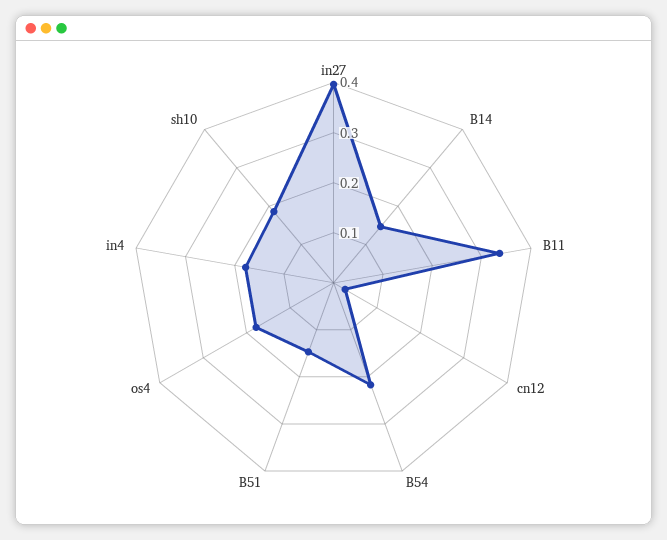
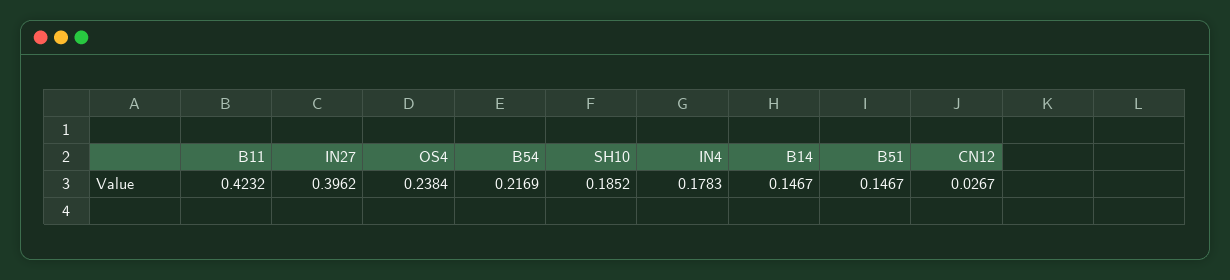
  {
    "in27": 0.3962,
    "B14": 0.1467,
-   "B11": 0.34,
+   "B11": 0.4232,
    "cn12": 0.0267,
    "B54": 0.2169,
    "B51": 0.1467,
-   "os4": 0.18,
+   "os4": 0.2384,
    "in4": 0.1783,
    "sh10": 0.1852
  }

